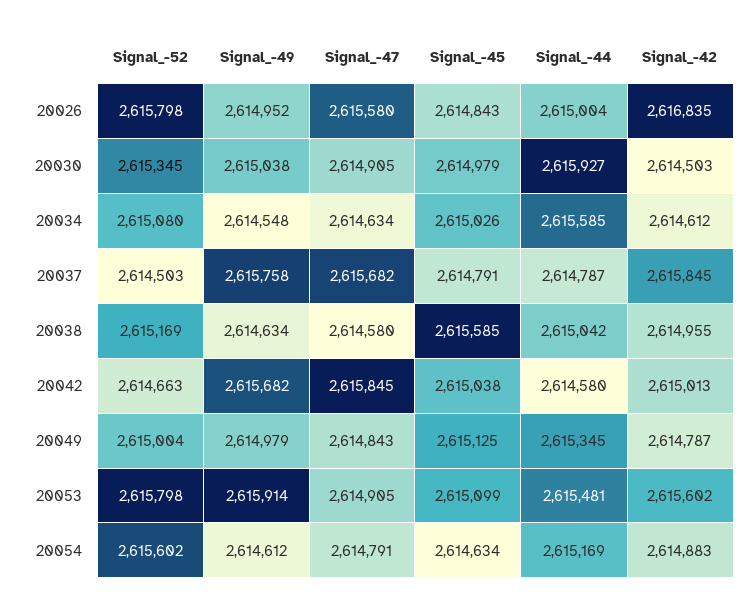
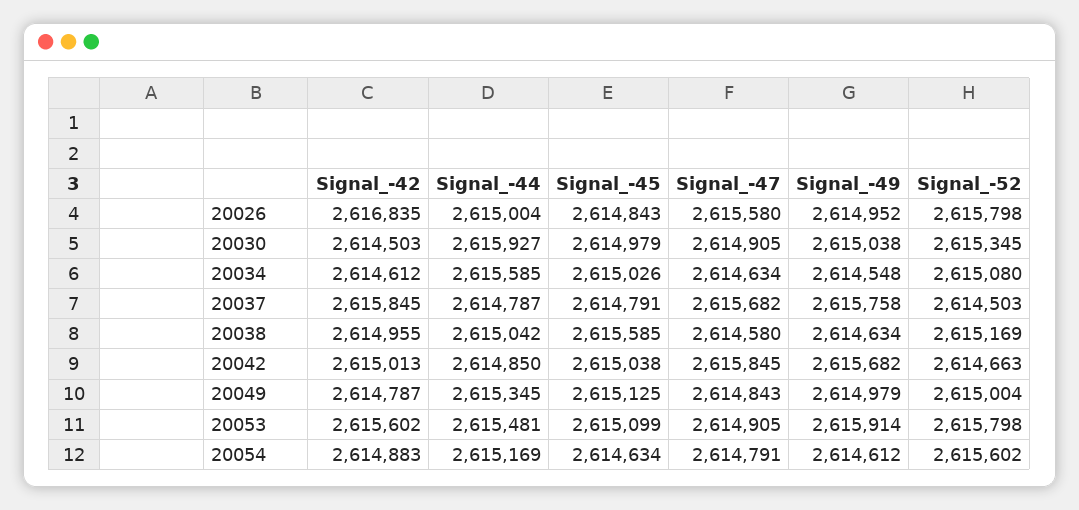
  {
    "Signal_-52": {
      "20026": 2615798,
      "20030": 2615345,
      "20034": 2615080,
      "20037": 2614503,
      "20038": 2615169,
      "20042": 2614663,
      "20049": 2615004,
      "20053": 2615798,
      "20054": 2615602
    },
    "Signal_-49": {
      "20026": 2614952,
      "20030": 2615038,
      "20034": 2614548,
      "20037": 2615758,
      "20038": 2614634,
      "20042": 2615682,
      "20049": 2614979,
      "20053": 2615914,
      "20054": 2614612
    },
    "Signal_-47": {
      "20026": 2615580,
      "20030": 2614905,
      "20034": 2614634,
      "20037": 2615682,
      "20038": 2614580,
      "20042": 2615845,
      "20049": 2614843,
      "20053": 2614905,
      "20054": 2614791
    },
    "Signal_-45": {
      "20026": 2614843,
      "20030": 2614979,
      "20034": 2615026,
      "20037": 2614791,
      "20038": 2615585,
      "20042": 2615038,
      "20049": 2615125,
      "20053": 2615099,
      "20054": 2614634
    },
    "Signal_-44": {
      "20026": 2615004,
      "20030": 2615927,
      "20034": 2615585,
      "20037": 2614787,
      "20038": 2615042,
-     "20042": 2614580,
+     "20042": 2614850,
      "20049": 2615345,
      "20053": 2615481,
      "20054": 2615169
    },
    "Signal_-42": {
      "20026": 2616835,
      "20030": 2614503,
      "20034": 2614612,
      "20037": 2615845,
      "20038": 2614955,
      "20042": 2615013,
      "20049": 2614787,
      "20053": 2615602,
      "20054": 2614883
    }
  }

